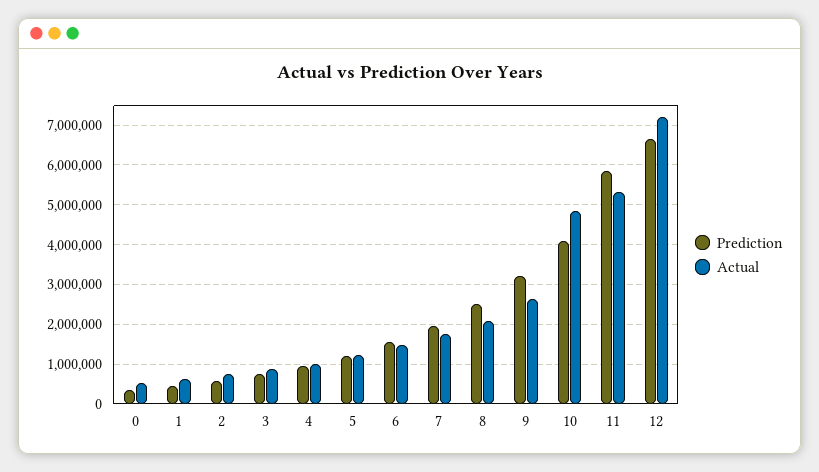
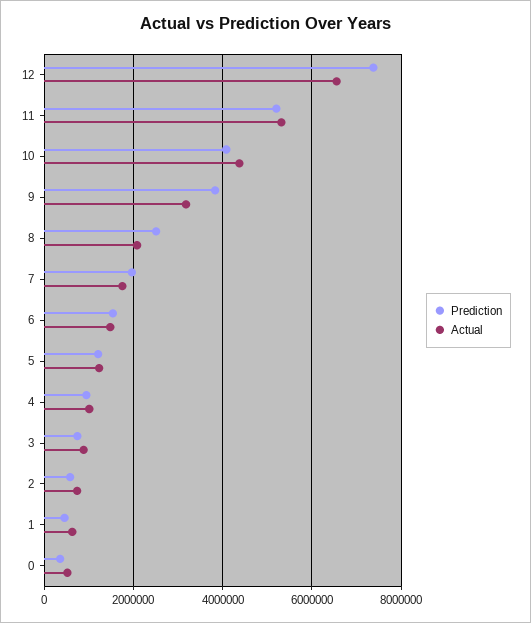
  {
    "Prediction": {
      "0": 400000,
      "1": 400000,
      "2": 600000,
      "3": 800000,
      "4": 1000000,
      "5": 1200000,
      "6": 1600000,
      "7": 2000000,
      "8": 2600000,
-     "9": 3200000,
+     "9": 3800000,
      "10": 4000000,
-     "11": 5800000,
+     "11": 5200000,
-     "12": 6600000
+     "12": 7400000
    },
    "Actual": {
      "0": 600000,
      "1": 600000,
      "2": 800000,
      "3": 800000,
      "4": 1000000,
      "5": 1200000,
      "6": 1400000,
      "7": 1800000,
      "8": 2000000,
-     "9": 2600000,
+     "9": 3200000,
-     "10": 4800000,
+     "10": 4400000,
      "11": 5400000,
-     "12": 7200000
+     "12": 6600000
    }
  }

